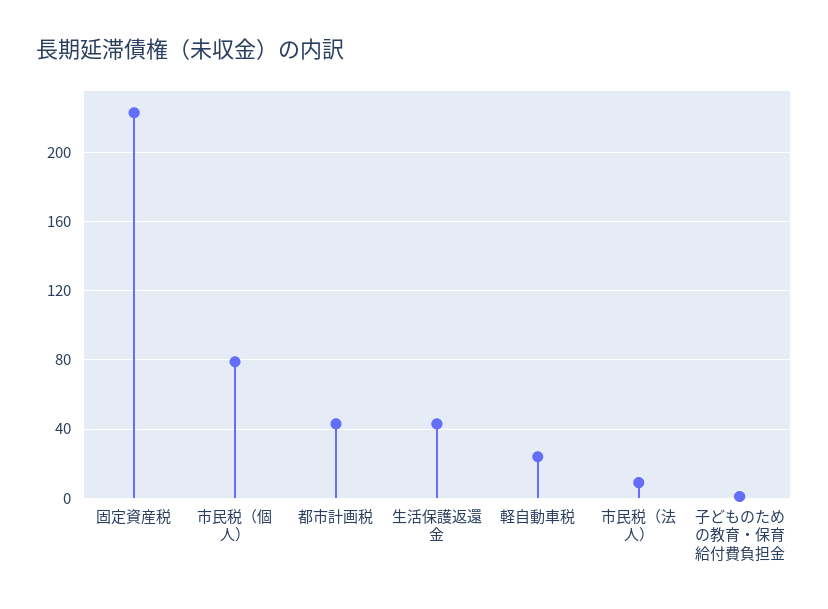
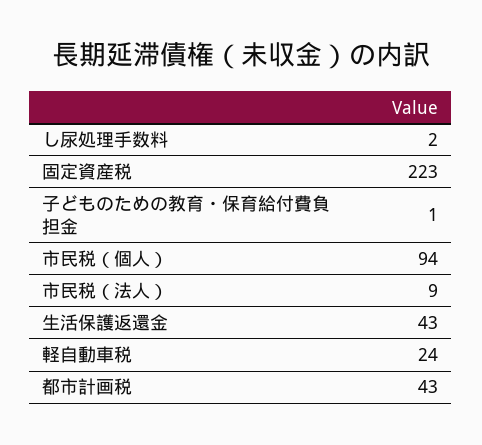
  {
    "固定資産税": 223,
-   "市民税（個人）": 80,
+   "市民税（個人）": 94,
    "都市計画税": 43,
    "生活保護返還金": 43,
    "軽自動車税": 24,
    "市民税（法人）": 9,
-   "子どものための教育・保育給付費負担金": 1
+   "子どものための教育・保育給付費負担金": 1,
+   "し尿処理手数料": 2
  }

